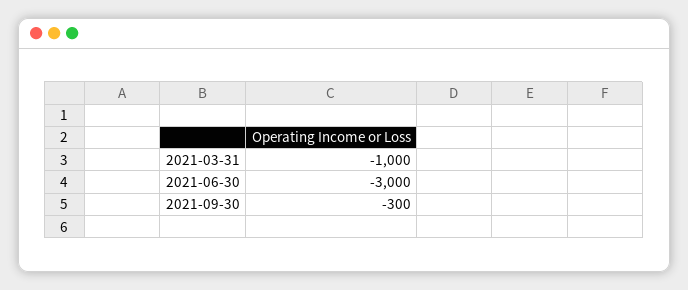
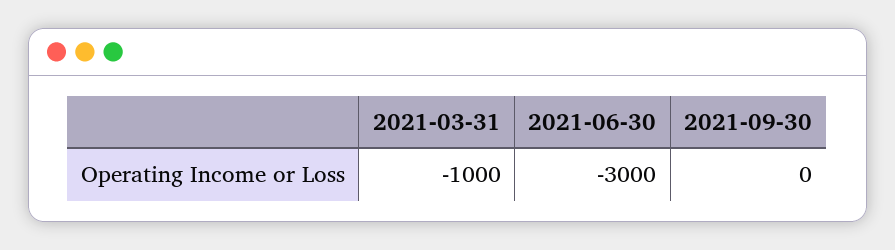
  {
    "2021-03-31": -1000,
    "2021-06-30": -3000,
-   "2021-09-30": -300
+   "2021-09-30": 0
  }

